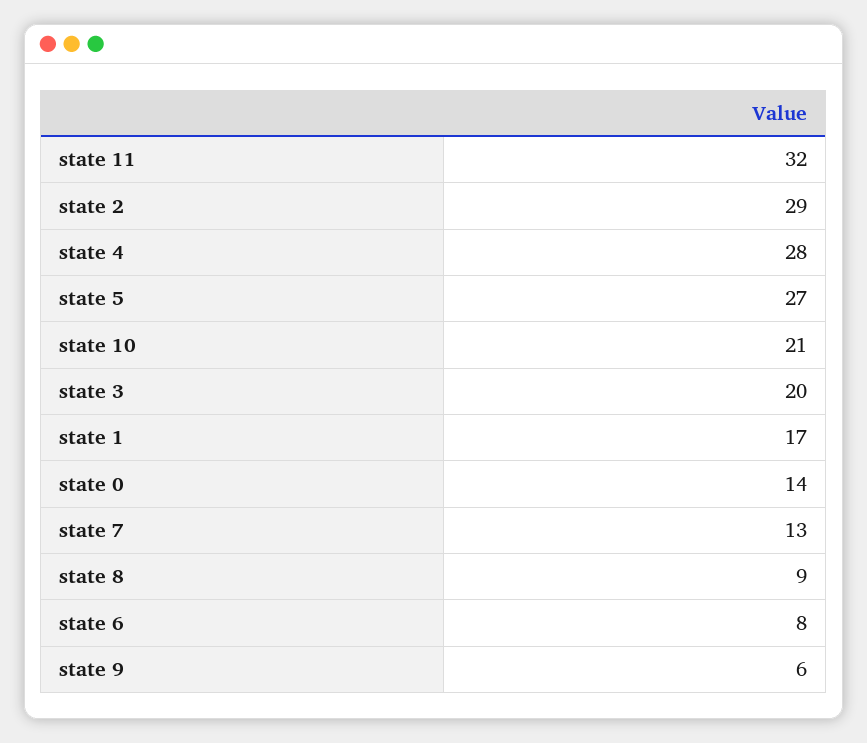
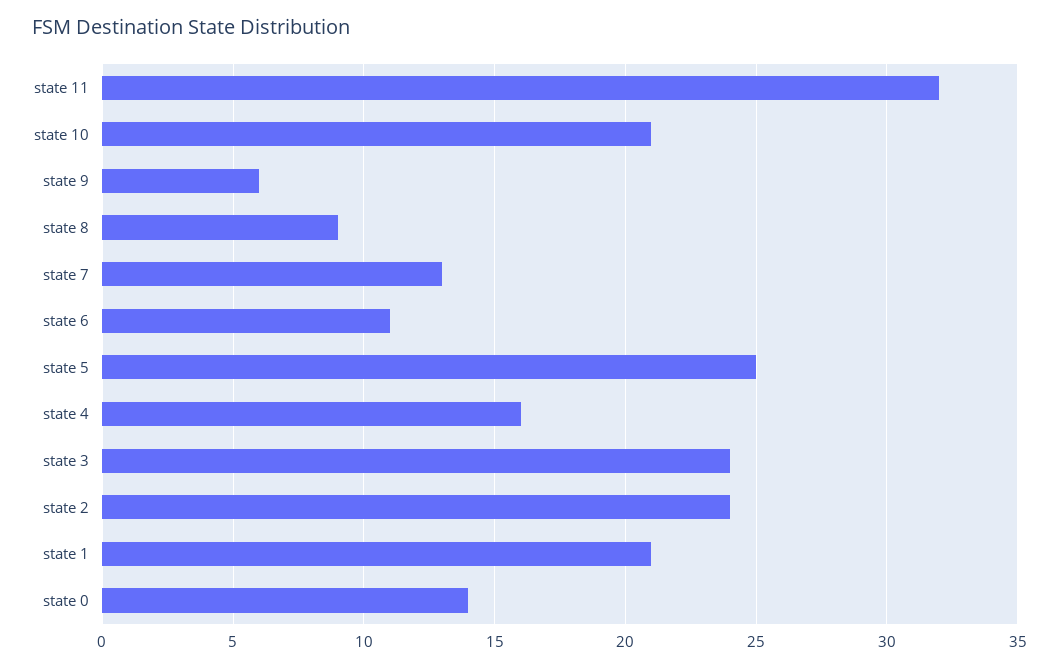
  {
    "state 11": 32,
-   "state 2": 29,
+   "state 2": 24,
-   "state 4": 28,
+   "state 4": 16,
-   "state 5": 27,
+   "state 5": 25,
    "state 10": 21,
-   "state 3": 20,
+   "state 3": 24,
-   "state 1": 17,
+   "state 1": 21,
    "state 0": 14,
    "state 7": 13,
    "state 8": 9,
-   "state 6": 8,
+   "state 6": 11,
    "state 9": 6
  }

